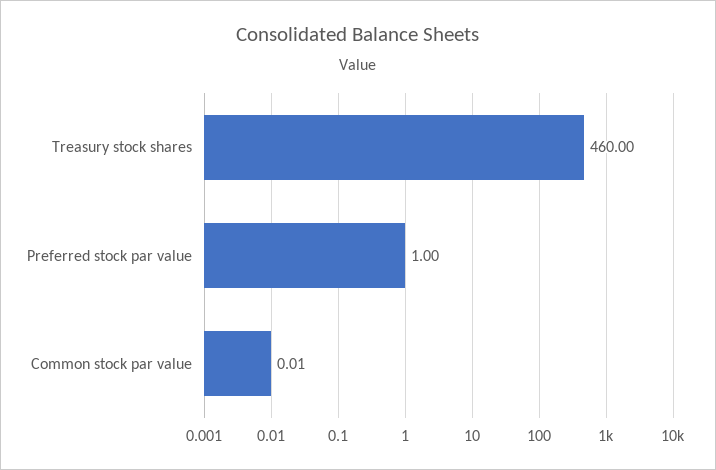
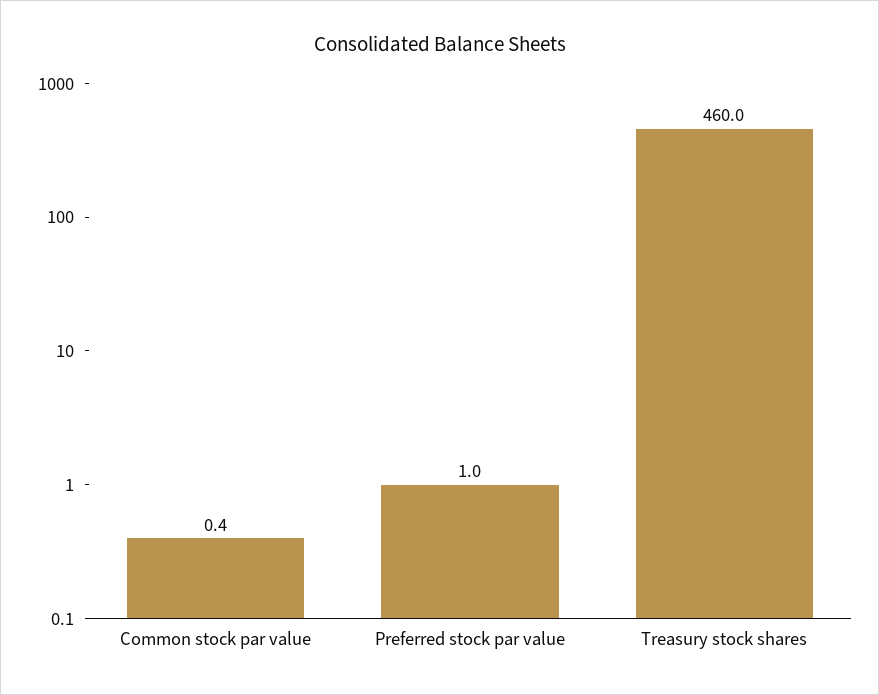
  {
    "Treasury stock shares": 460,
    "Preferred stock par value": 1,
-   "Common stock par value": 0.01
+   "Common stock par value": 0.4
  }

